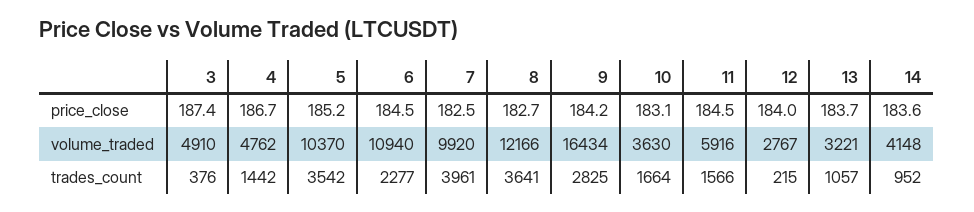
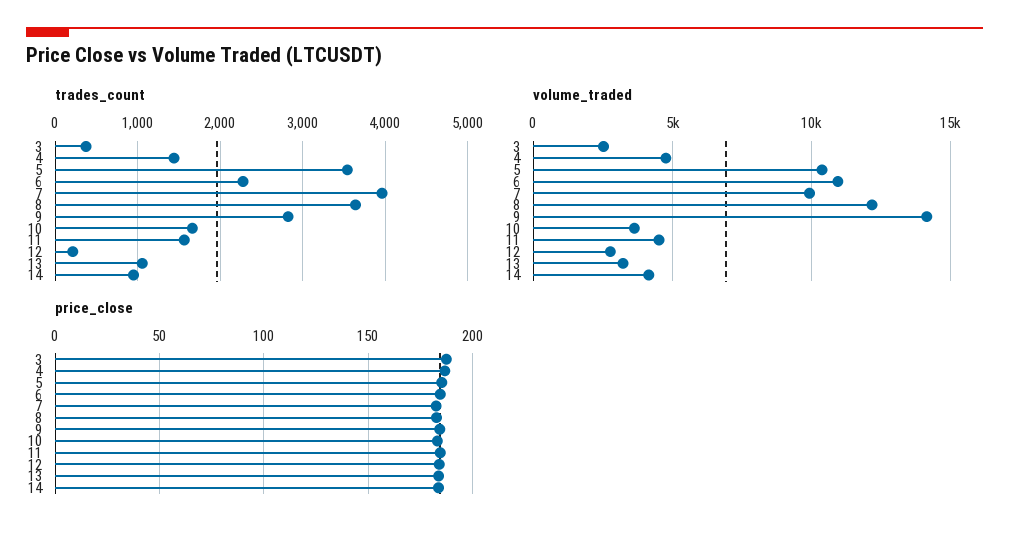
  {
    "price_close": {
      "3": 187.4,
      "4": 186.7,
      "5": 185.2,
      "6": 184.5,
      "7": 182.5,
      "8": 182.7,
      "9": 184.2,
      "10": 183.1,
      "11": 184.5,
      "12": 184,
      "13": 183.7,
      "14": 183.6
    },
    "volume_traded": {
-     "3": 4910,
+     "3": 2500,
      "4": 4762,
      "5": 10370,
      "6": 10940,
      "7": 9920,
      "8": 12166,
-     "9": 16434,
+     "9": 14000,
      "10": 3630,
-     "11": 5916,
+     "11": 4500,
      "12": 2767,
      "13": 3221,
      "14": 4148
    },
    "trades_count": {
      "3": 376,
      "4": 1442,
      "5": 3542,
      "6": 2277,
      "7": 3961,
      "8": 3641,
      "9": 2825,
      "10": 1664,
      "11": 1566,
      "12": 215,
      "13": 1057,
      "14": 952
    }
  }

